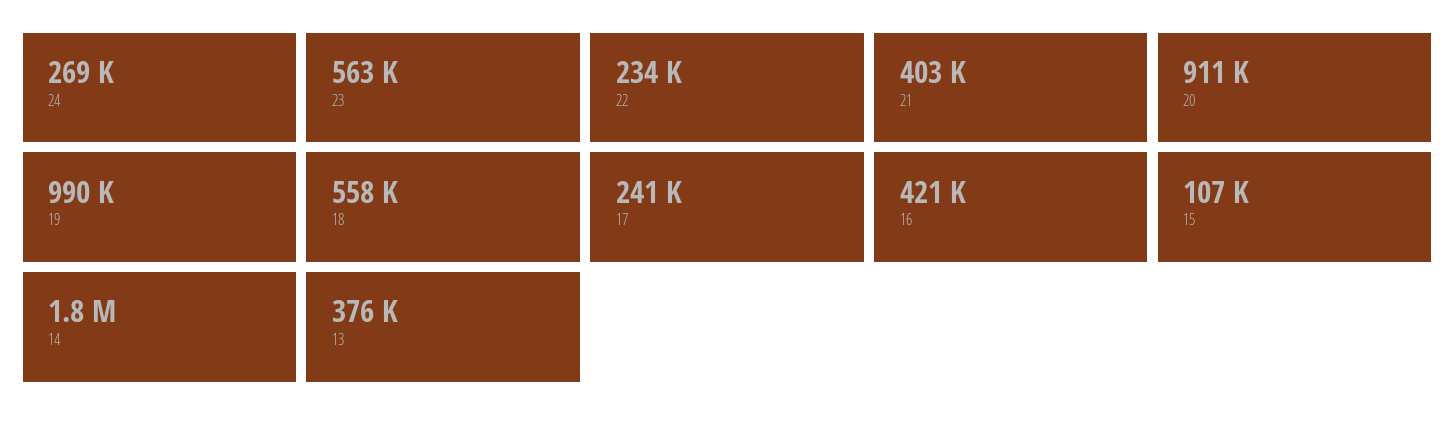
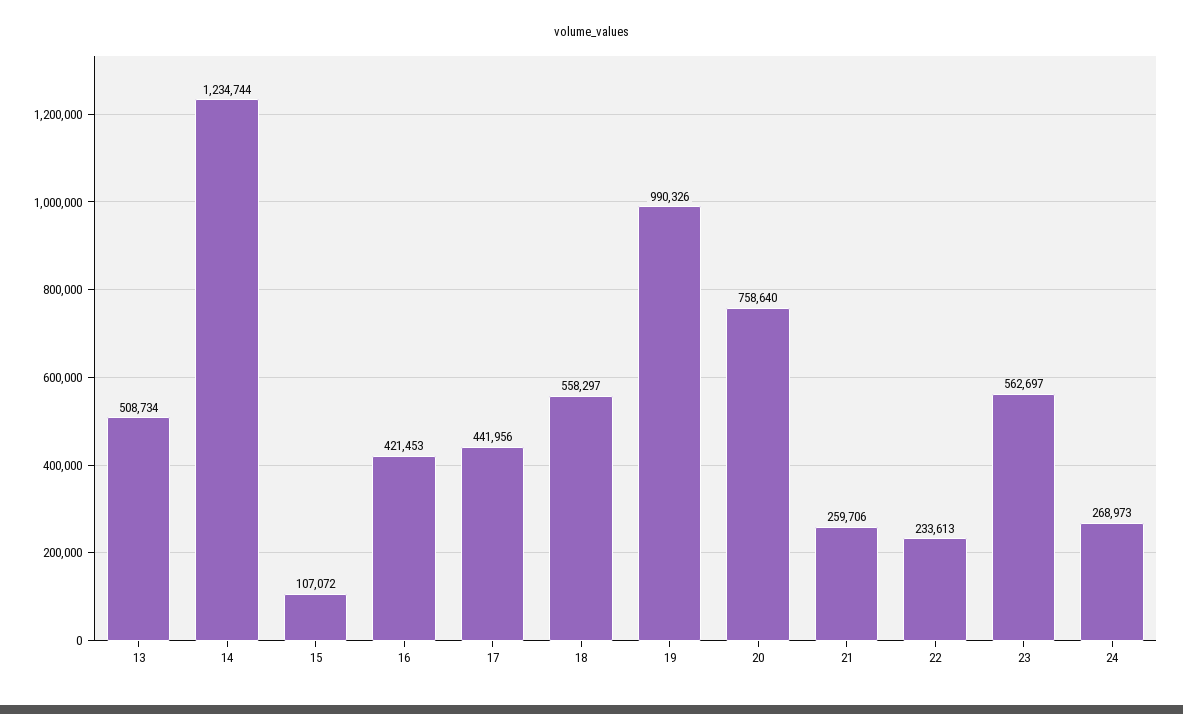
  {
    "24": 268973,
    "23": 562697,
    "22": 233613,
-   "21": 403000,
+   "21": 259706,
-   "20": 911000,
+   "20": 758640,
    "19": 990326,
    "18": 558297,
-   "17": 241000,
+   "17": 441956,
    "16": 421453,
    "15": 107072,
-   "14": 1800000,
+   "14": 1234744,
-   "13": 376000
+   "13": 508734
  }

